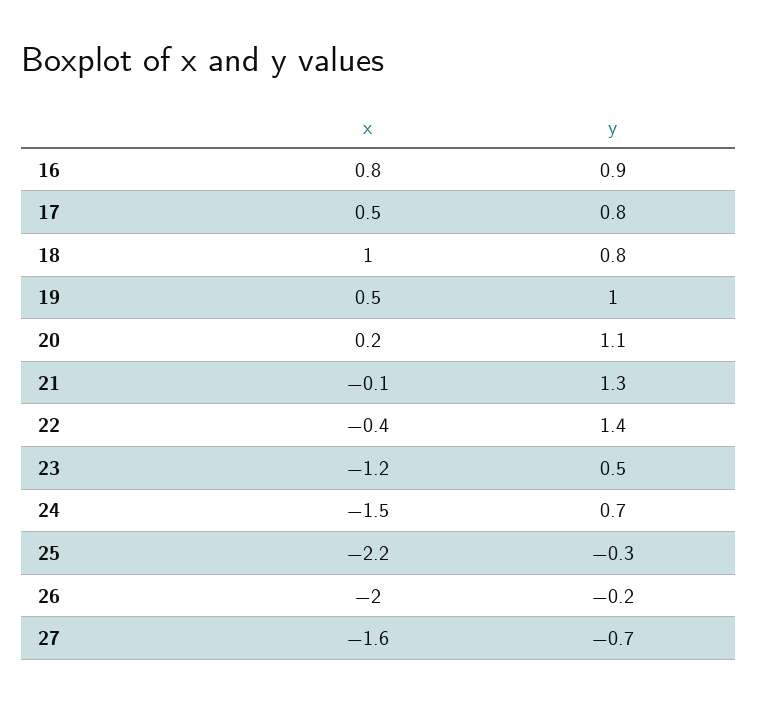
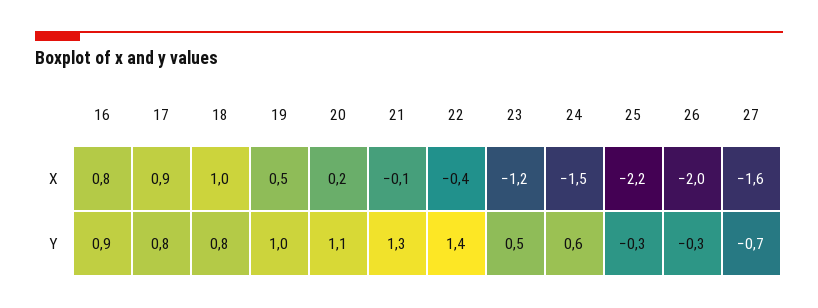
  {
    "x": {
      "16": 0.8,
-     "17": 0.5,
+     "17": 0.9,
      "18": 1,
      "19": 0.5,
      "20": 0.2,
      "21": -0.1,
      "22": -0.4,
      "23": -1.2,
      "24": -1.5,
      "25": -2.2,
      "26": -2,
      "27": -1.6
    },
    "y": {
      "16": 0.9,
      "17": 0.8,
      "18": 0.8,
      "19": 1,
      "20": 1.1,
      "21": 1.3,
      "22": 1.4,
      "23": 0.5,
-     "24": 0.7,
+     "24": 0.6,
      "25": -0.3,
-     "26": -0.2,
+     "26": -0.3,
      "27": -0.7
    }
  }

